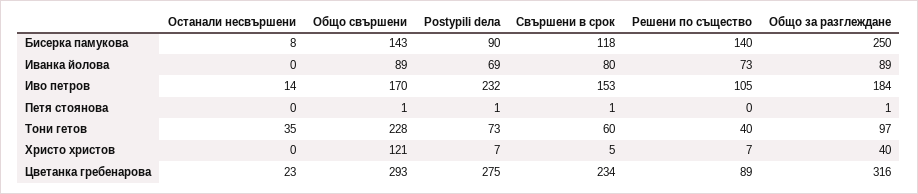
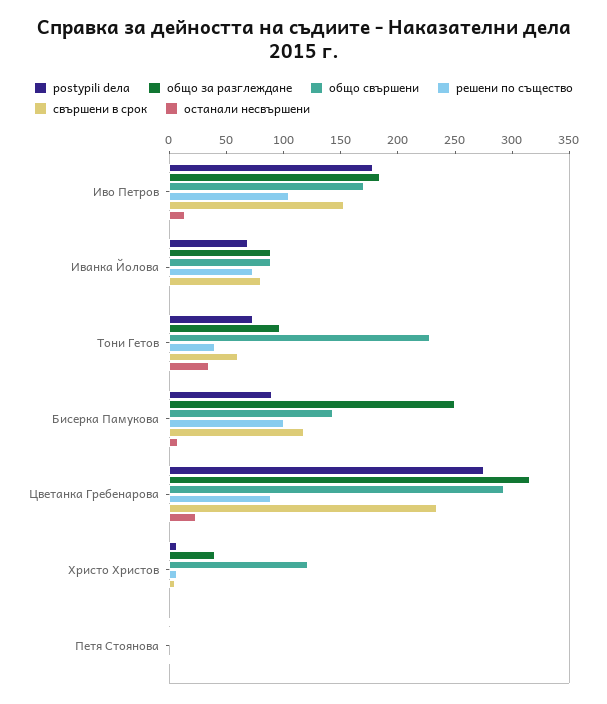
  {
    "Останали несвършени": {
      "Бисерка памукова": 8,
      "Иванка йолова": 0,
      "Иво петров": 14,
      "Петя стоянова": 0,
      "Тони гетов": 35,
      "Христо христов": 0,
      "Цветанка гребенарова": 23
    },
    "Общо свършени": {
      "Бисерка памукова": 143,
      "Иванка йолова": 89,
      "Иво петров": 170,
      "Петя стоянова": 1,
      "Тони гетов": 228,
      "Христо христов": 121,
      "Цветанка гребенарова": 293
    },
    "Postypili dела": {
      "Бисерка памукова": 90,
      "Иванка йолова": 69,
-     "Иво петров": 232,
+     "Иво петров": 180,
      "Петя стоянова": 1,
      "Тони гетов": 73,
      "Христо христов": 7,
      "Цветанка гребенарова": 275
    },
    "Свършени в срок": {
      "Бисерка памукова": 118,
      "Иванка йолова": 80,
      "Иво петров": 153,
      "Петя стоянова": 1,
      "Тони гетов": 60,
      "Христо христов": 5,
      "Цветанка гребенарова": 234
    },
    "Решени по същество": {
-     "Бисерка памукова": 140,
+     "Бисерка памукова": 100,
      "Иванка йолова": 73,
      "Иво петров": 105,
      "Петя стоянова": 0,
      "Тони гетов": 40,
      "Христо христов": 7,
      "Цветанка гребенарова": 89
    },
    "Общо за разглеждане": {
      "Бисерка памукова": 250,
      "Иванка йолова": 89,
      "Иво петров": 184,
      "Петя стоянова": 1,
      "Тони гетов": 97,
      "Христо христов": 40,
      "Цветанка гребенарова": 316
    }
  }

